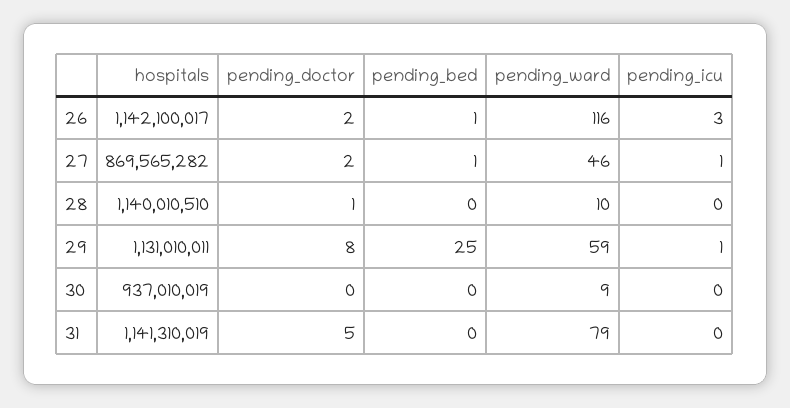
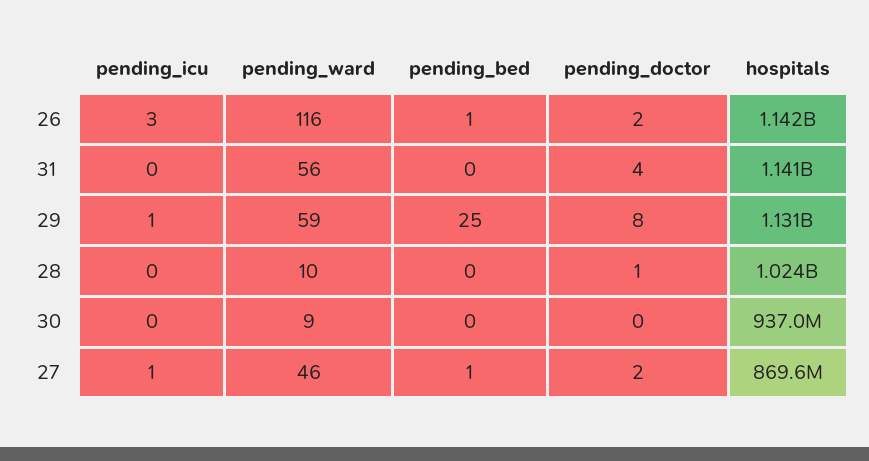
  {
    "hospitals": {
      "26": 1142100017,
      "27": 869565282,
-     "28": 1140010510,
+     "28": 1024000000,
      "29": 1131010011,
      "30": 937010019,
      "31": 1141310019
    },
    "pending_doctor": {
      "26": 2,
      "27": 2,
      "28": 1,
      "29": 8,
      "30": 0,
-     "31": 5
+     "31": 4
    },
    "pending_bed": {
      "26": 1,
      "27": 1,
      "28": 0,
      "29": 25,
      "30": 0,
      "31": 0
    },
    "pending_ward": {
      "26": 116,
      "27": 46,
      "28": 10,
      "29": 59,
      "30": 9,
-     "31": 79
+     "31": 56
    },
    "pending_icu": {
      "26": 3,
      "27": 1,
      "28": 0,
      "29": 1,
      "30": 0,
      "31": 0
    }
  }

